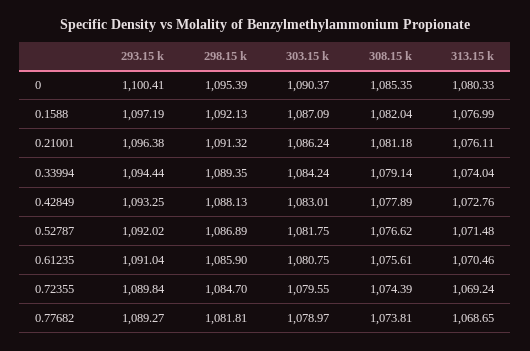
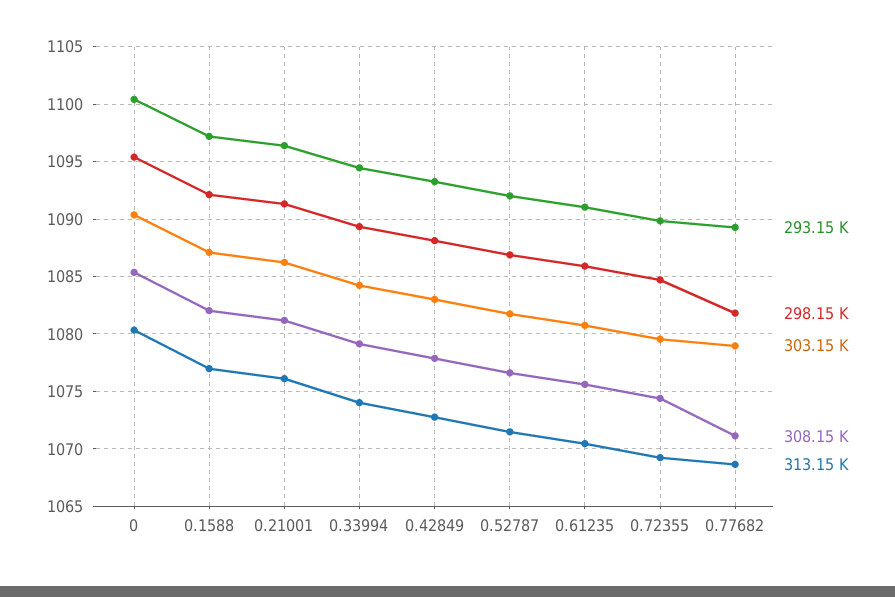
  {
    "293.15 k": {
      "0": 1100.41,
      "0.1588": 1097.19,
      "0.21001": 1096.38,
      "0.33994": 1094.44,
      "0.42849": 1093.25,
      "0.52787": 1092.02,
      "0.61235": 1091.04,
      "0.72355": 1089.84,
      "0.77682": 1089.27
    },
    "298.15 k": {
      "0": 1095.39,
      "0.1588": 1092.13,
      "0.21001": 1091.32,
      "0.33994": 1089.35,
      "0.42849": 1088.13,
      "0.52787": 1086.89,
      "0.61235": 1085.9,
      "0.72355": 1084.7,
      "0.77682": 1081.81
    },
    "303.15 k": {
      "0": 1090.37,
      "0.1588": 1087.09,
      "0.21001": 1086.24,
      "0.33994": 1084.24,
      "0.42849": 1083.01,
      "0.52787": 1081.75,
      "0.61235": 1080.75,
      "0.72355": 1079.55,
      "0.77682": 1078.97
    },
    "308.15 k": {
      "0": 1085.35,
      "0.1588": 1082.04,
      "0.21001": 1081.18,
      "0.33994": 1079.14,
      "0.42849": 1077.89,
      "0.52787": 1076.62,
      "0.61235": 1075.61,
      "0.72355": 1074.39,
-     "0.77682": 1073.81
+     "0.77682": 1071
    },
    "313.15 k": {
      "0": 1080.33,
      "0.1588": 1076.99,
      "0.21001": 1076.11,
      "0.33994": 1074.04,
      "0.42849": 1072.76,
      "0.52787": 1071.48,
      "0.61235": 1070.46,
      "0.72355": 1069.24,
      "0.77682": 1068.65
    }
  }

